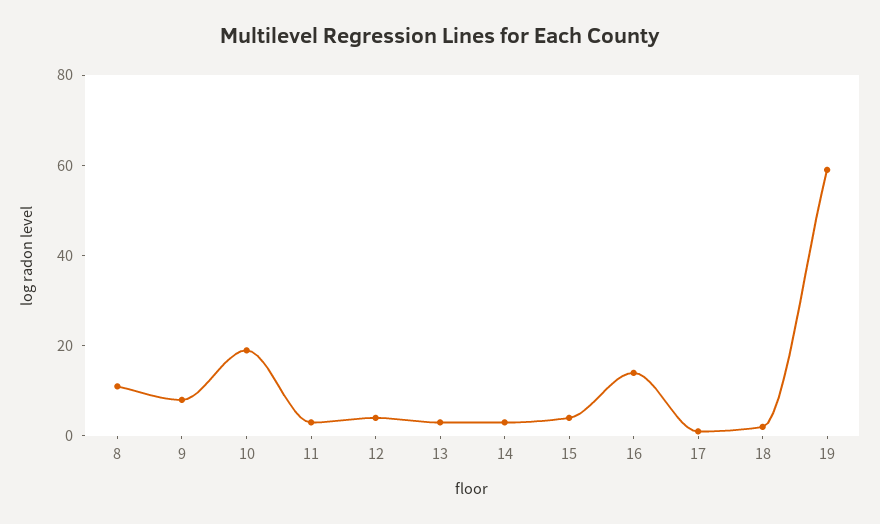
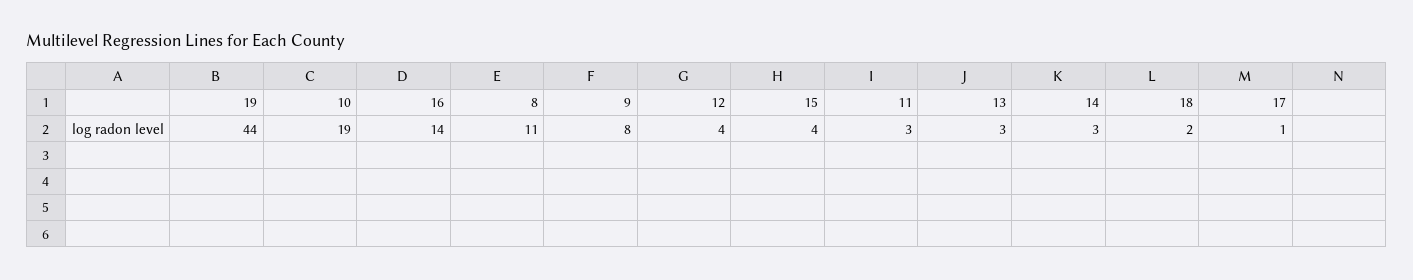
  {
    "8": 11,
    "9": 8,
    "10": 19,
    "11": 3,
    "12": 4,
    "13": 3,
    "14": 3,
    "15": 4,
    "16": 14,
    "17": 1,
    "18": 2,
-   "19": 60
+   "19": 44
  }

